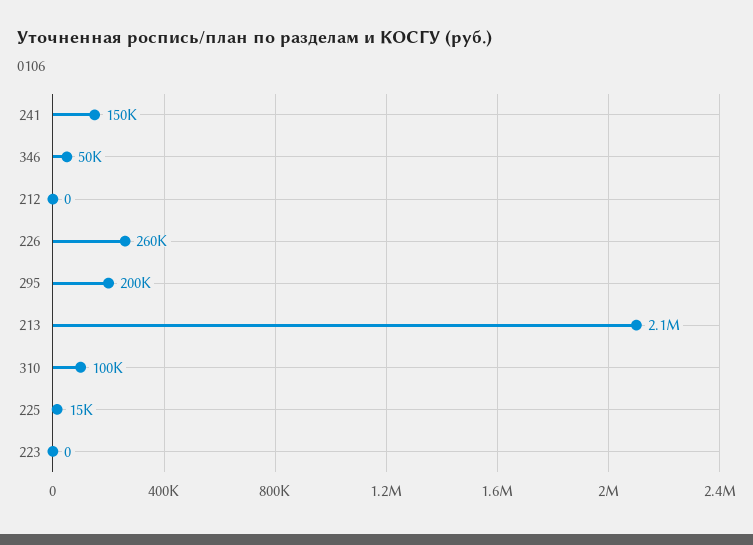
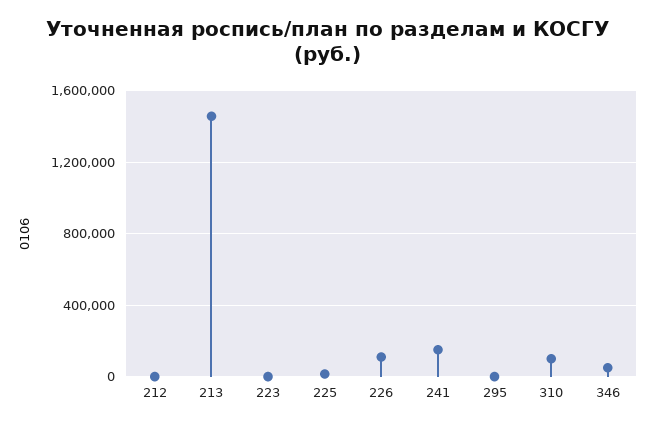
  {
    "241": 150000,
    "346": 50000,
    "212": 0,
-   "226": 260000,
+   "226": 100000,
-   "295": 200000,
+   "295": 0,
-   "213": 2100000,
+   "213": 1450000,
    "310": 100000,
    "225": 15000,
    "223": 0
  }

